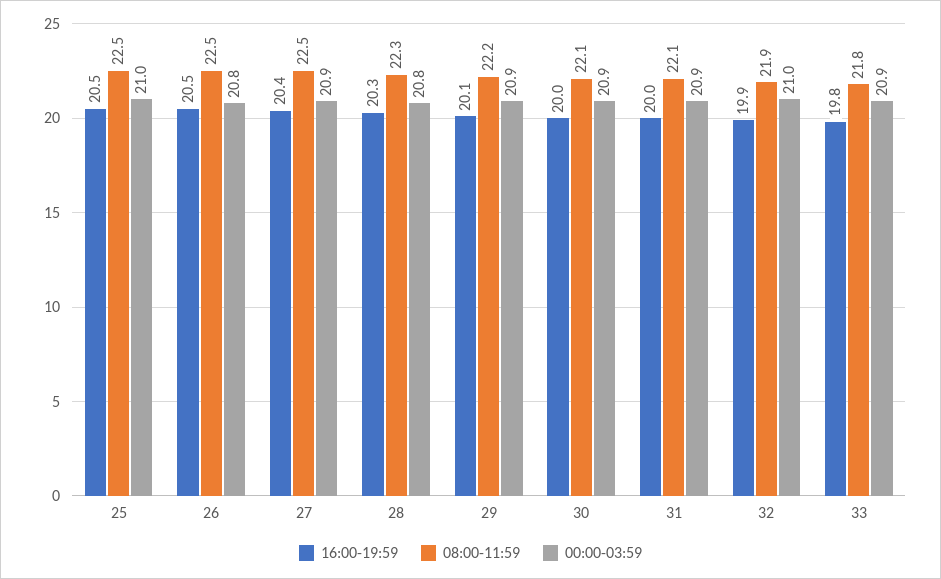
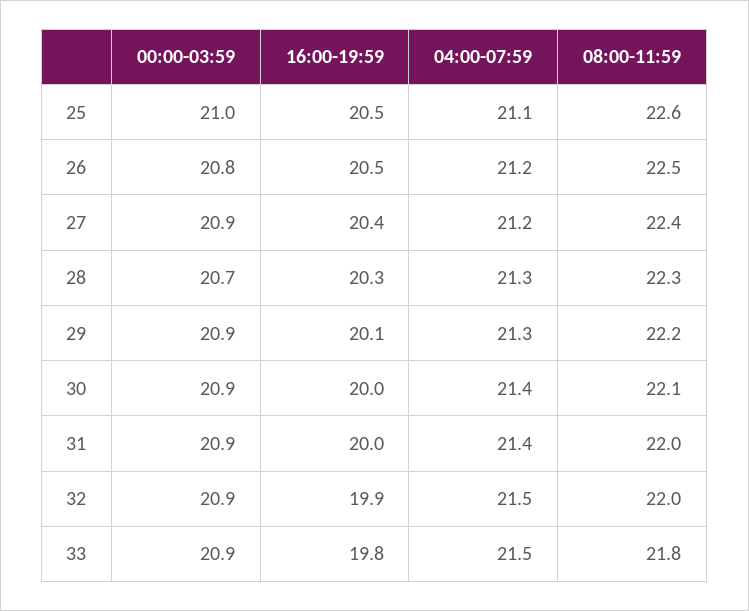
  {
    "16:00-19:59": {
      "25": 20.5,
      "26": 20.5,
      "27": 20.4,
      "28": 20.3,
      "29": 20.1,
      "30": 20,
      "31": 20,
      "32": 19.9,
      "33": 19.8
    },
    "08:00-11:59": {
-     "25": 22.5,
+     "25": 22.6,
      "26": 22.5,
-     "27": 22.5,
+     "27": 22.4,
      "28": 22.3,
      "29": 22.2,
      "30": 22.1,
-     "31": 22.1,
+     "31": 22,
-     "32": 21.9,
+     "32": 22,
      "33": 21.8
    },
    "00:00-03:59": {
      "25": 21,
      "26": 20.8,
      "27": 20.9,
-     "28": 20.8,
+     "28": 20.7,
      "29": 20.9,
      "30": 20.9,
      "31": 20.9,
-     "32": 21,
+     "32": 20.9,
      "33": 20.9
-   }
+   },
+   "04:00-07:59": {
+     "25": 21.1,
+     "26": 21.2,
+     "27": 21.2,
+     "28": 21.3,
+     "29": 21.3,
+     "30": 21.4,
+     "31": 21.4,
+     "32": 21.5,
+     "33": 21.5
+   }
  }

